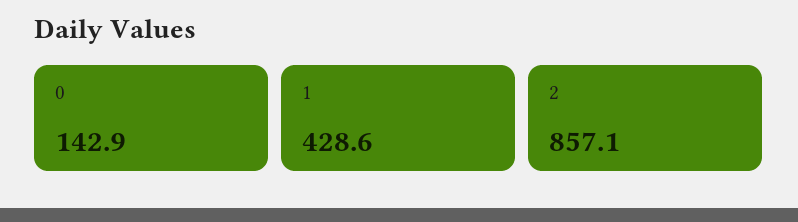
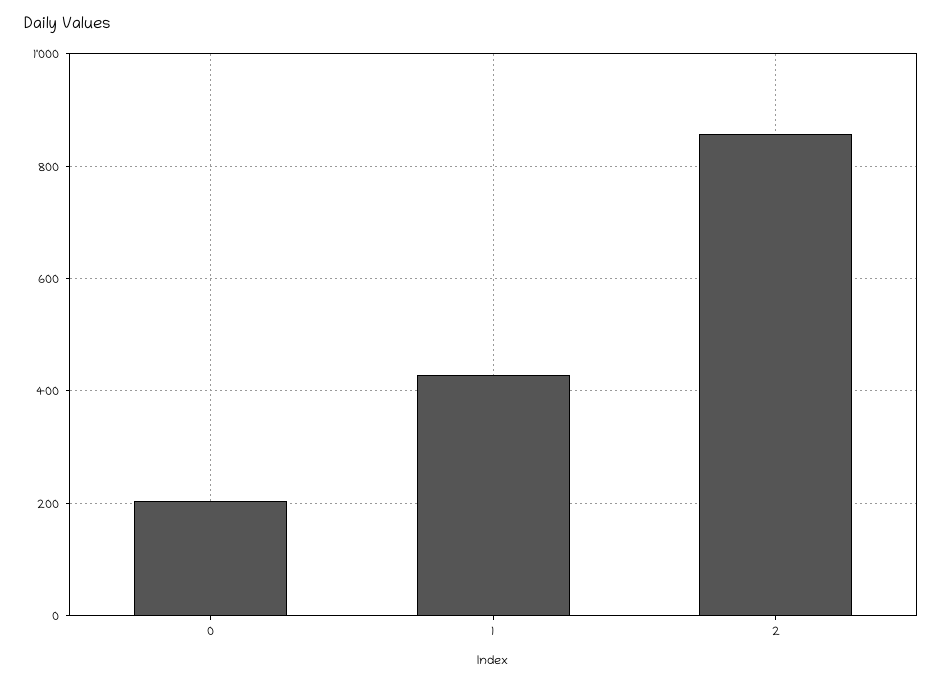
  {
-   "0": 142.9,
+   "0": 200,
    "1": 428.6,
    "2": 857.1
  }

